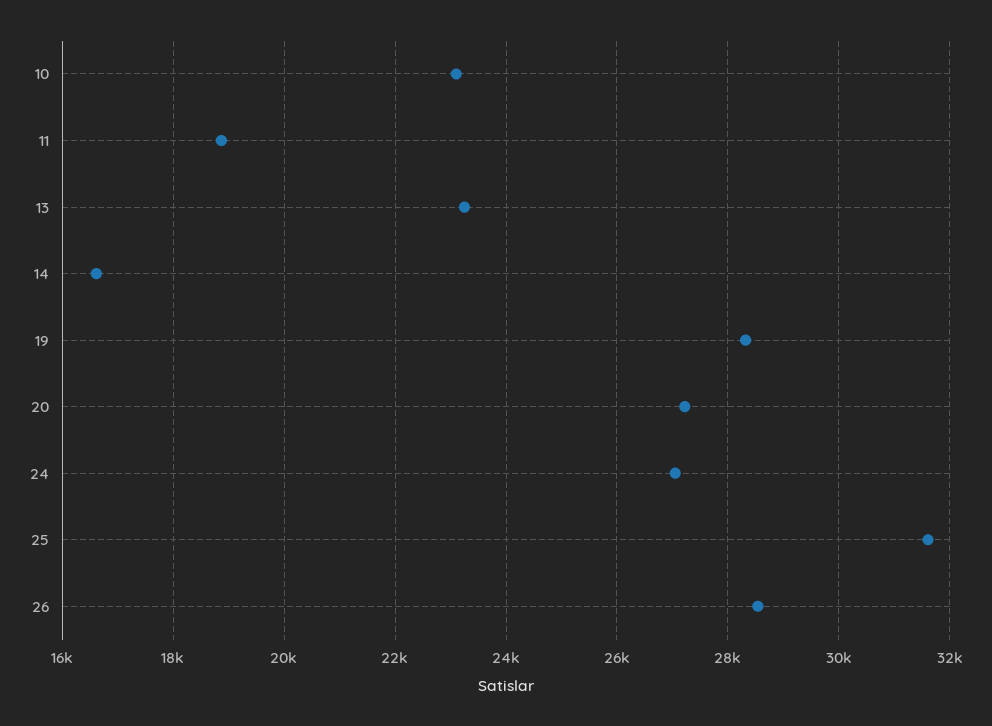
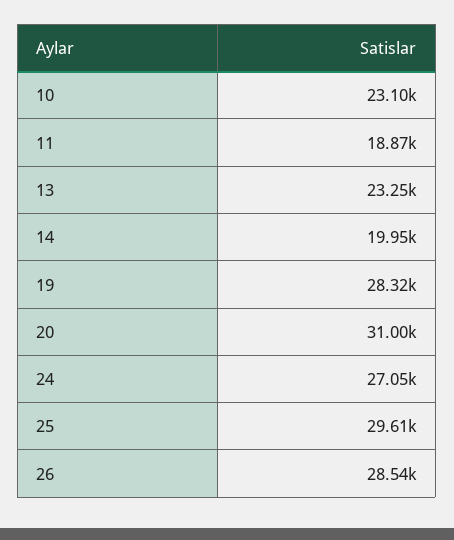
  {
    "10": 23100,
    "11": 18870,
    "13": 23250,
-   "14": 16600,
+   "14": 19950,
    "19": 28320,
-   "20": 27200,
+   "20": 31000,
    "24": 27050,
-   "25": 31600,
+   "25": 29610,
    "26": 28540
  }

